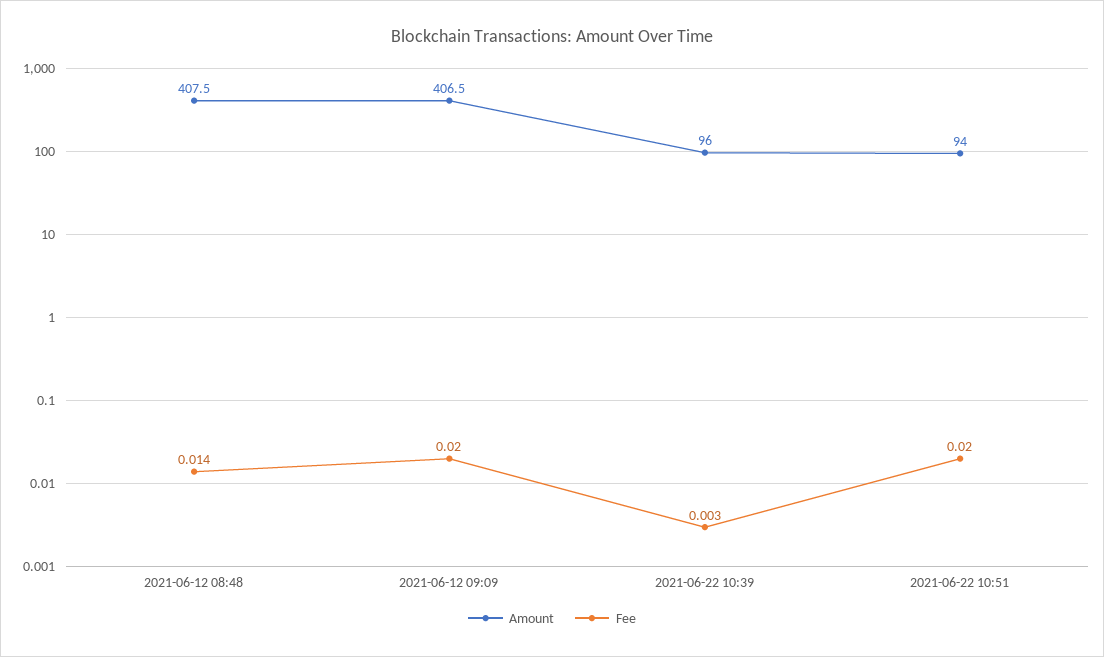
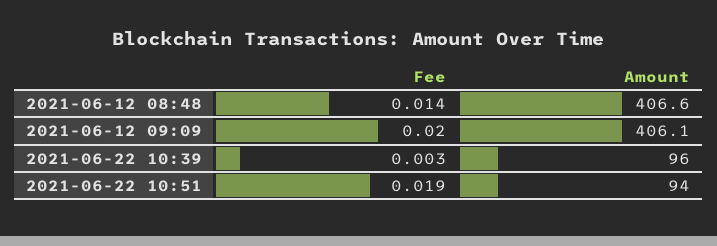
  {
    "Amount": {
-     "2021-06-12 08:48": 407.5,
+     "2021-06-12 08:48": 406.6,
-     "2021-06-12 09:09": 406.5,
+     "2021-06-12 09:09": 406.1,
      "2021-06-22 10:39": 96,
      "2021-06-22 10:51": 94
    },
    "Fee": {
      "2021-06-12 08:48": 0.014,
      "2021-06-12 09:09": 0.02,
      "2021-06-22 10:39": 0.003,
-     "2021-06-22 10:51": 0.02
+     "2021-06-22 10:51": 0.019
    }
  }

